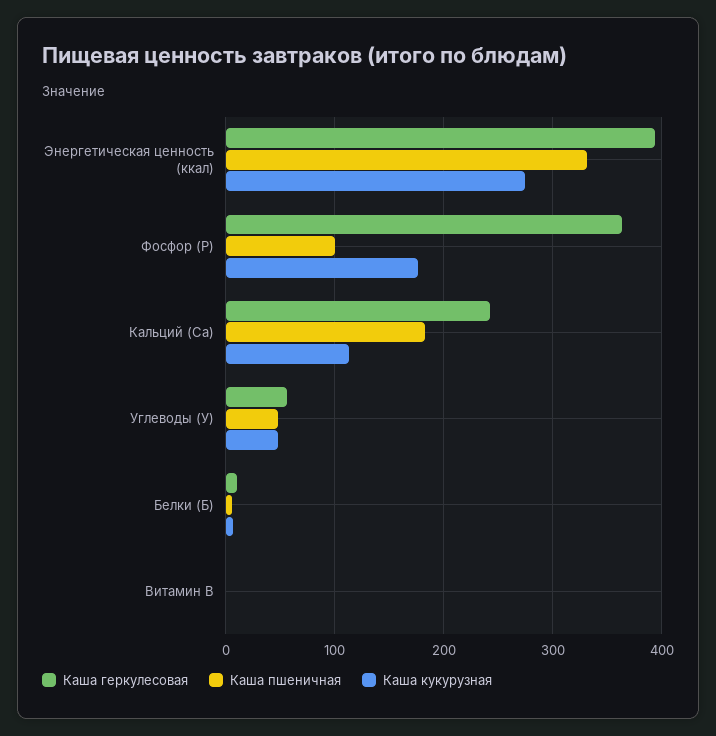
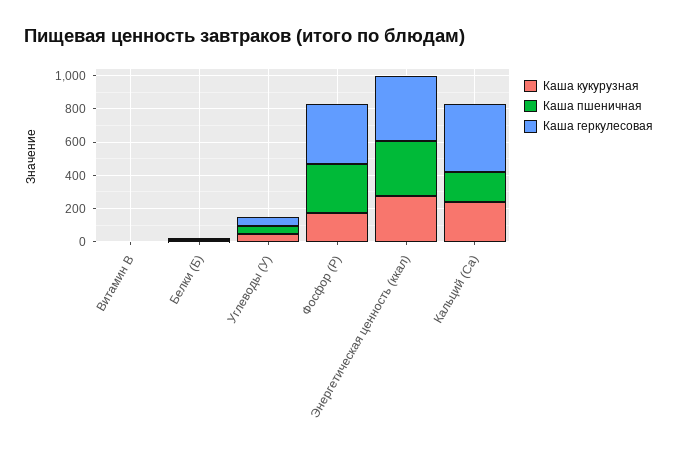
  {
    "Каша геркулесовая": {
      "Энергетическая ценность (ккал)": 390,
      "Фосфор (Р)": 360,
-     "Кальций (Са)": 240,
+     "Кальций (Са)": 400,
      "Углеводы (У)": 60,
      "Белки (Б)": 10,
      "Витамин В": 0
    },
    "Каша пшеничная": {
      "Энергетическая ценность (ккал)": 330,
-     "Фосфор (Р)": 100,
+     "Фосфор (Р)": 300,
      "Кальций (Са)": 180,
      "Углеводы (У)": 50,
      "Белки (Б)": 10,
      "Витамин В": 0
    },
    "Каша кукурузная": {
      "Энергетическая ценность (ккал)": 270,
      "Фосфор (Р)": 180,
-     "Кальций (Са)": 110,
+     "Кальций (Са)": 250,
      "Углеводы (У)": 50,
      "Белки (Б)": 10,
      "Витамин В": 0
    }
  }

